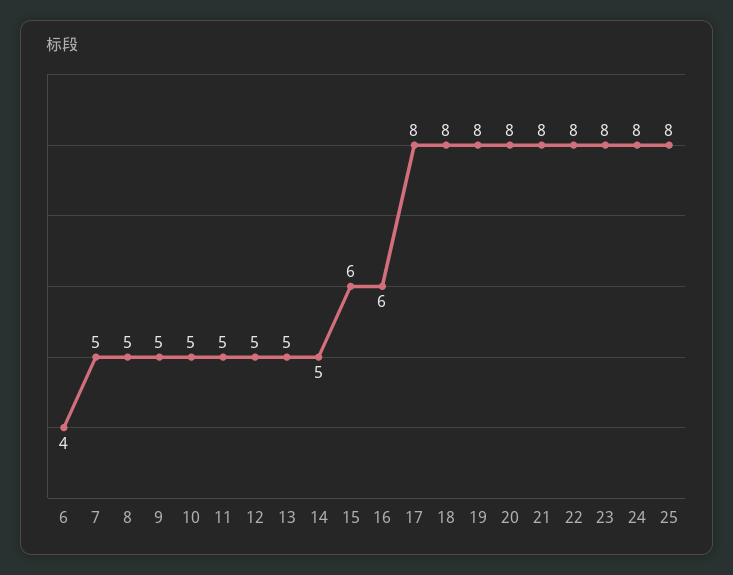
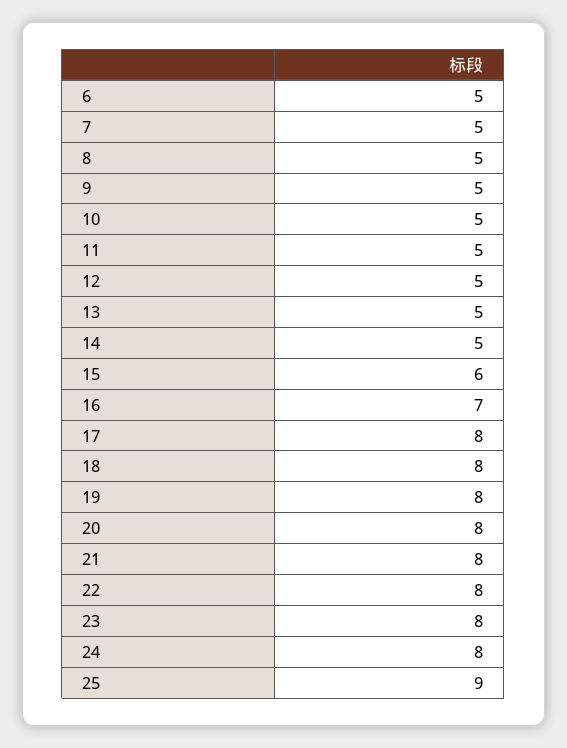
  {
-   "6": 4,
+   "6": 5,
    "7": 5,
    "8": 5,
    "9": 5,
    "10": 5,
    "11": 5,
    "12": 5,
    "13": 5,
    "14": 5,
    "15": 6,
-   "16": 6,
+   "16": 7,
    "17": 8,
    "18": 8,
    "19": 8,
    "20": 8,
    "21": 8,
    "22": 8,
    "23": 8,
    "24": 8,
-   "25": 8
+   "25": 9
  }

